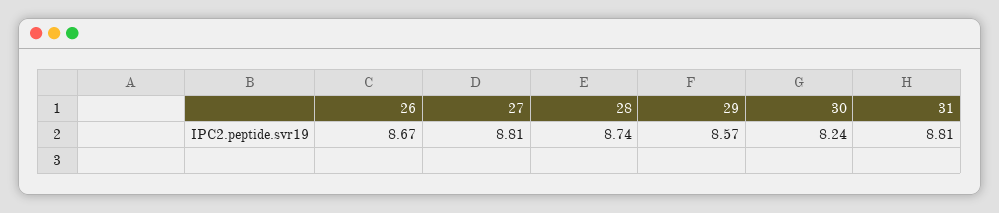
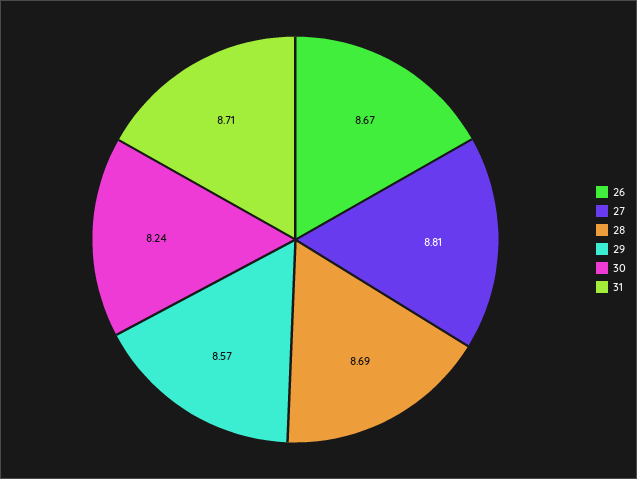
  {
    "26": 8.67,
    "27": 8.81,
-   "28": 8.74,
+   "28": 8.69,
    "29": 8.57,
    "30": 8.24,
-   "31": 8.81
+   "31": 8.71
  }

